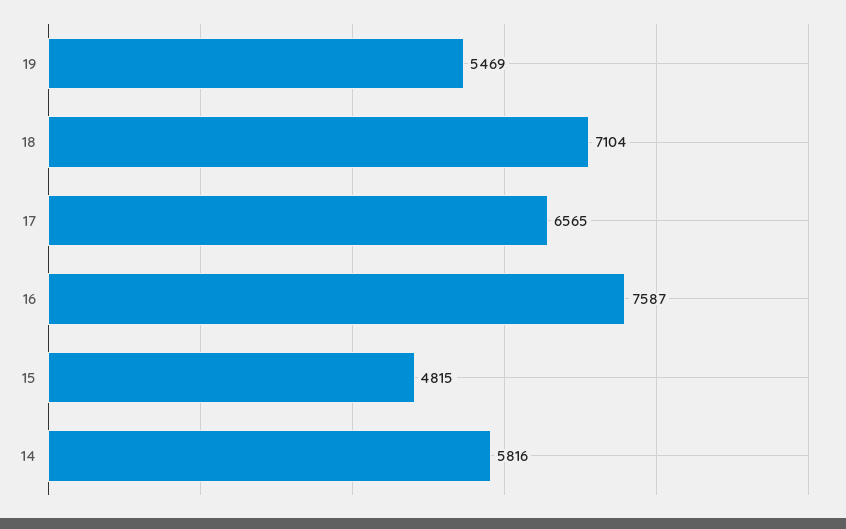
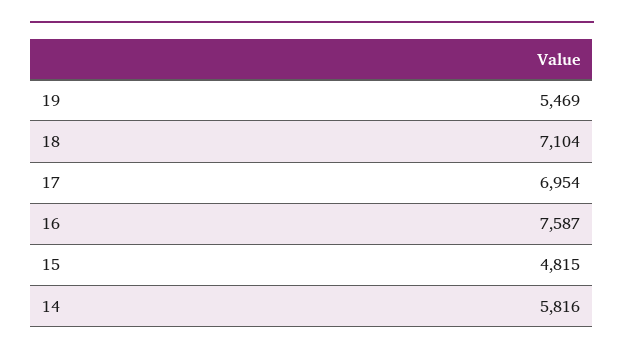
  {
    "19": 5469,
    "18": 7104,
-   "17": 6565,
+   "17": 6954,
    "16": 7587,
    "15": 4815,
    "14": 5816
  }

